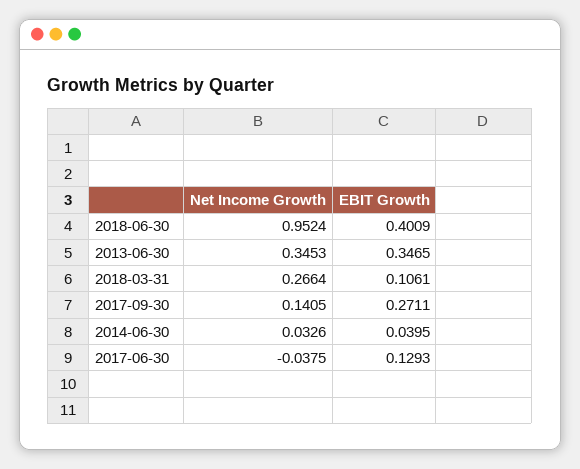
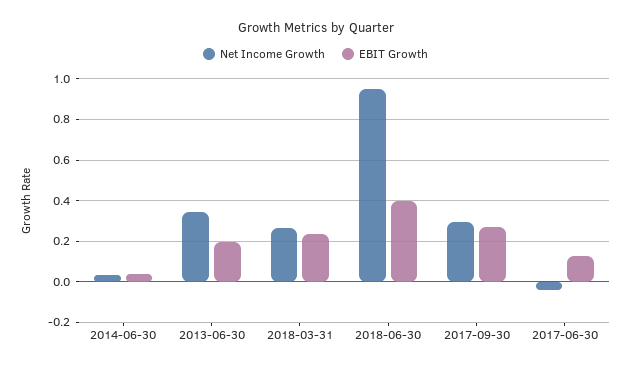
  {
    "Net Income Growth": {
      "2018-06-30": 0.9524,
      "2013-06-30": 0.3453,
      "2018-03-31": 0.2664,
-     "2017-09-30": 0.1405,
+     "2017-09-30": 0.3,
      "2014-06-30": 0.0326,
      "2017-06-30": -0.0375
    },
    "EBIT Growth": {
      "2018-06-30": 0.4009,
-     "2013-06-30": 0.3465,
+     "2013-06-30": 0.2,
-     "2018-03-31": 0.1061,
+     "2018-03-31": 0.25,
      "2017-09-30": 0.2711,
      "2014-06-30": 0.0395,
      "2017-06-30": 0.1293
    }
  }

